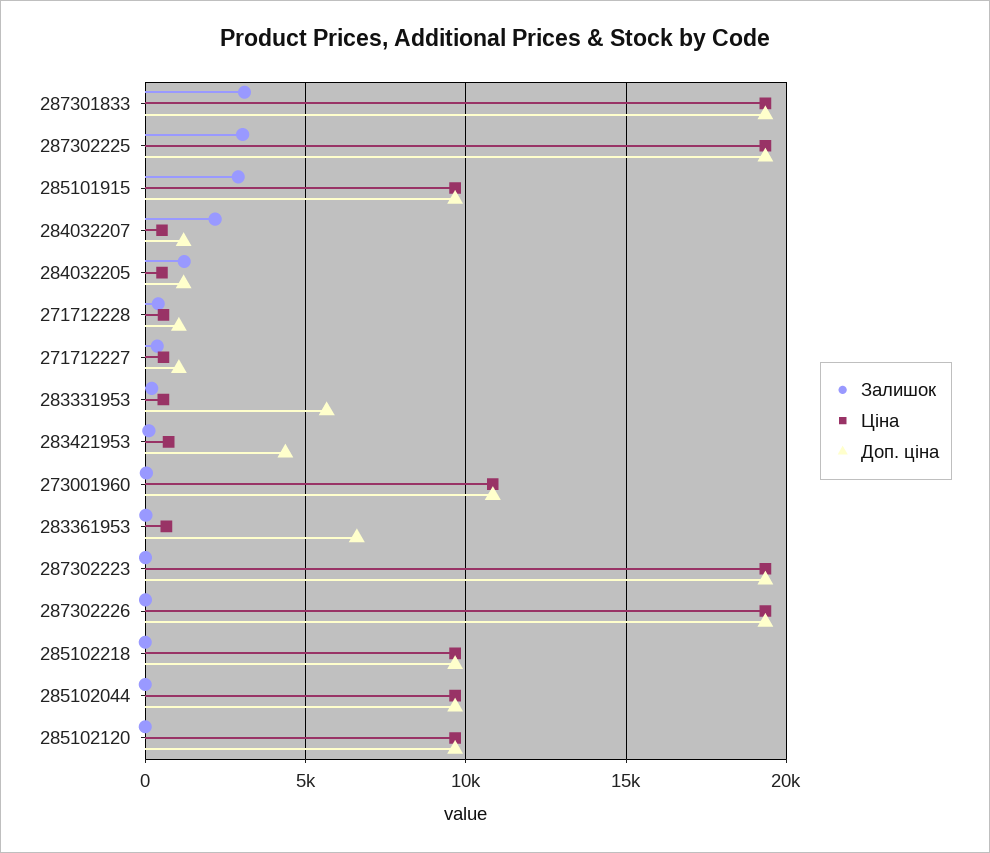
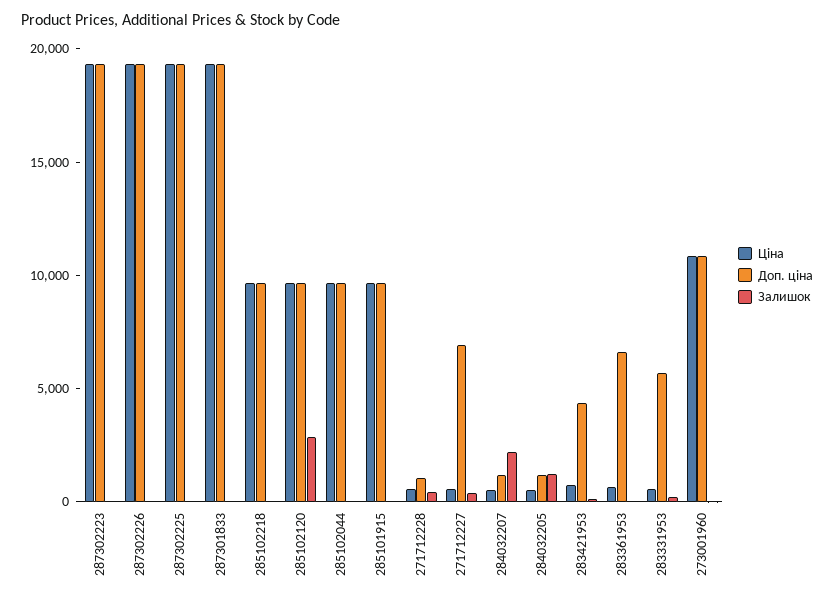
  {
    "Залишок": {
-     "287301833": 3000,
+     "287301833": 0,
-     "287302225": 3000,
+     "287302225": 0,
-     "285101915": 3000,
+     "285101915": 0,
      "284032207": 2000,
      "284032205": 1000,
      "271712228": 500,
      "271712227": 500,
      "283331953": 0,
      "283421953": 0,
      "273001960": 0,
      "283361953": 0,
      "287302223": 0,
      "287302226": 0,
      "285102218": 0,
      "285102044": 0,
-     "285102120": 0
+     "285102120": 3000
    },
    "Ціна": {
      "287301833": 19500,
      "287302225": 19500,
      "285101915": 9500,
      "284032207": 500,
      "284032205": 500,
      "271712228": 500,
      "271712227": 500,
      "283331953": 500,
      "283421953": 500,
      "273001960": 11000,
      "283361953": 500,
      "287302223": 19500,
      "287302226": 19500,
      "285102218": 9500,
      "285102044": 9500,
      "285102120": 9500
    },
    "Доп. ціна": {
      "287301833": 19500,
      "287302225": 19500,
      "285101915": 9500,
      "284032207": 1000,
      "284032205": 1000,
      "271712228": 1000,
-     "271712227": 1000,
+     "271712227": 7000,
      "283331953": 5500,
      "283421953": 4500,
      "273001960": 11000,
      "283361953": 6500,
      "287302223": 19500,
      "287302226": 19500,
      "285102218": 9500,
      "285102044": 9500,
      "285102120": 9500
    }
  }

